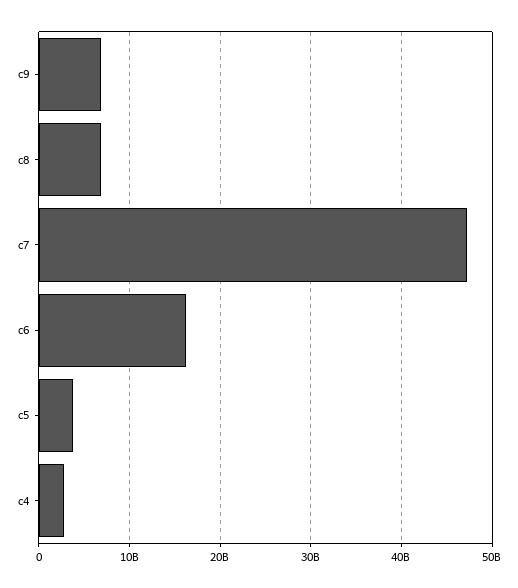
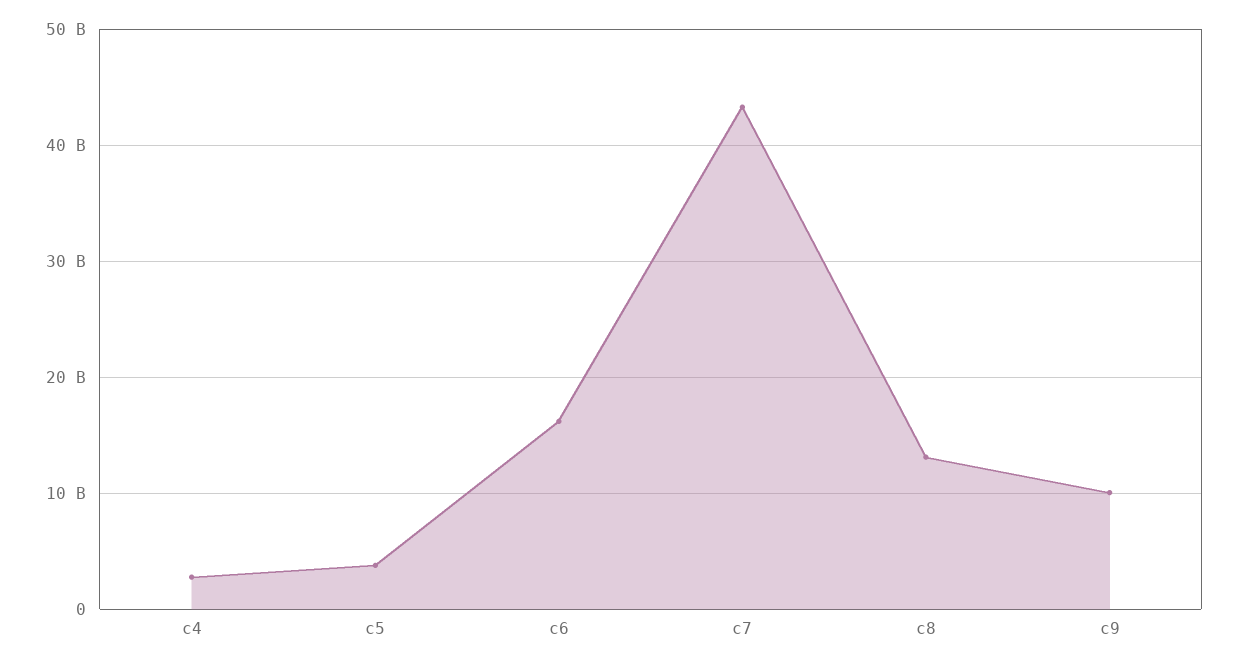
  {
-   "c9": 7000000000,
+   "c9": 10000000000,
-   "c8": 7000000000,
+   "c8": 13000000000,
-   "c7": 47000000000,
+   "c7": 43000000000,
    "c6": 16000000000,
    "c5": 4000000000,
    "c4": 3000000000
  }

